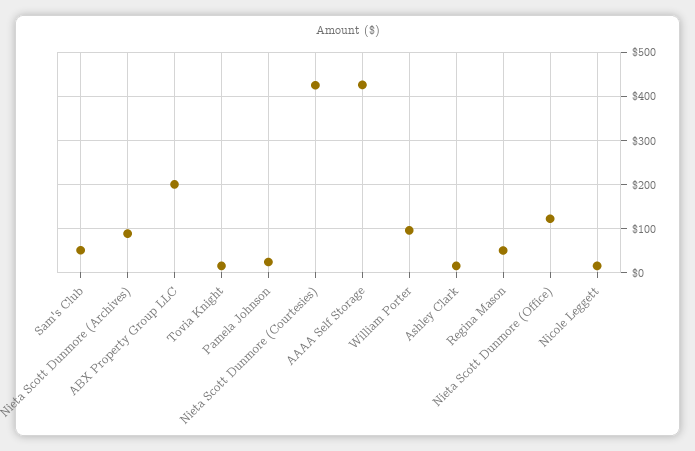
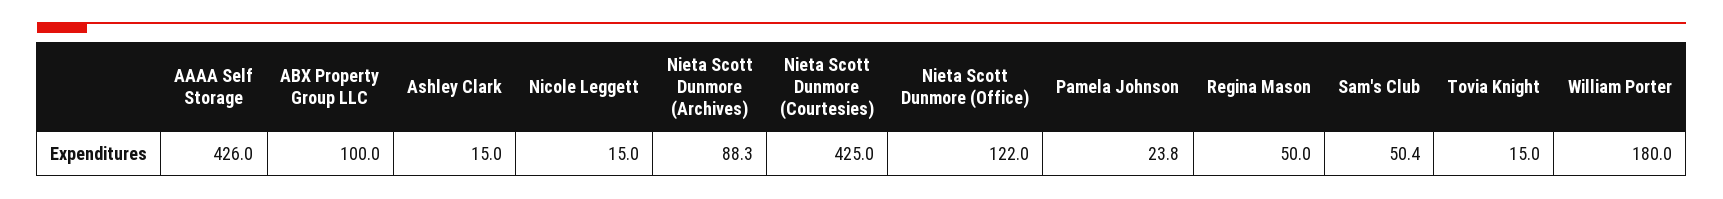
  {
    "Sam's Club": 50.4,
    "Nieta Scott Dunmore (Archives)": 88.3,
-   "ABX Property Group LLC": 200,
+   "ABX Property Group LLC": 100,
    "Tovia Knight": 15,
    "Pamela Johnson": 23.8,
    "Nieta Scott Dunmore (Courtesies)": 425,
    "AAAA Self Storage": 426,
-   "William Porter": 100,
+   "William Porter": 180,
    "Ashley Clark": 15,
    "Regina Mason": 50,
    "Nieta Scott Dunmore (Office)": 122,
    "Nicole Leggett": 15
  }

